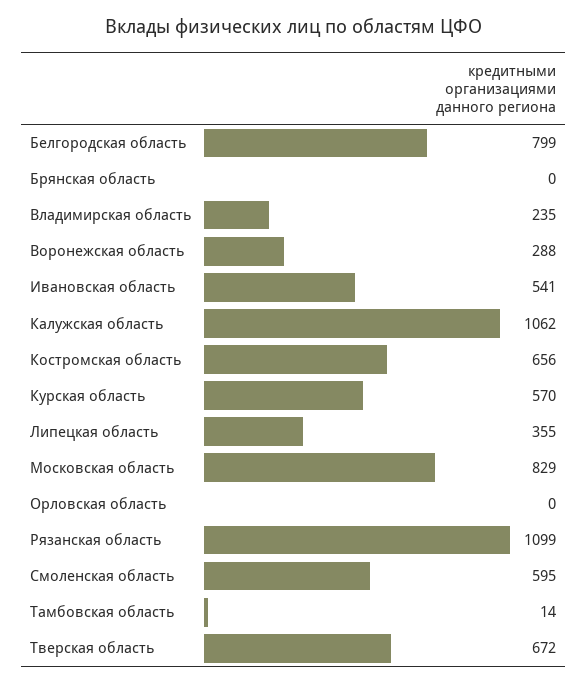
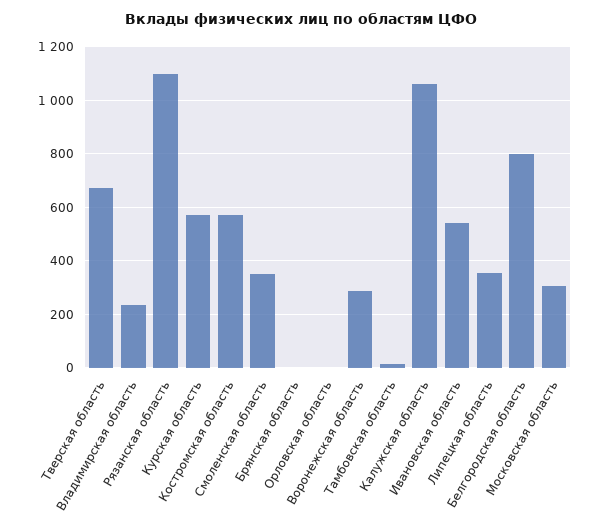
  {
    "Белгородская область": 799,
    "Брянская область": 0,
    "Владимирская область": 235,
    "Воронежская область": 288,
    "Ивановская область": 541,
    "Калужская область": 1062,
-   "Костромская область": 656,
+   "Костромская область": 575,
    "Курская область": 570,
    "Липецкая область": 355,
-   "Московская область": 829,
+   "Московская область": 300,
    "Орловская область": 0,
    "Рязанская область": 1099,
-   "Смоленская область": 595,
+   "Смоленская область": 350,
    "Тамбовская область": 14,
    "Тверская область": 672
  }

